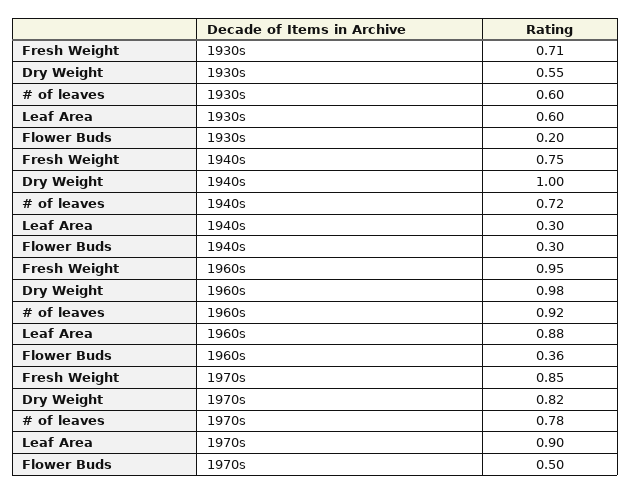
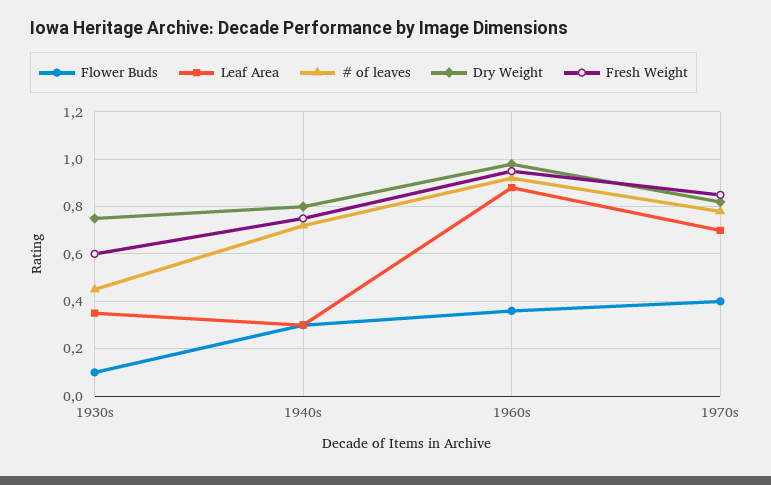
  {
    "Fresh Weight": {
-     "1930s": 0.71,
+     "1930s": 0.6,
      "1940s": 0.75,
      "1960s": 0.95,
      "1970s": 0.85
    },
    "Dry Weight": {
-     "1930s": 0.55,
+     "1930s": 0.75,
-     "1940s": 1,
+     "1940s": 0.8,
      "1960s": 0.98,
      "1970s": 0.82
    },
    "# of leaves": {
-     "1930s": 0.6,
+     "1930s": 0.45,
      "1940s": 0.72,
      "1960s": 0.92,
      "1970s": 0.78
    },
    "Leaf Area": {
-     "1930s": 0.6,
+     "1930s": 0.35,
      "1940s": 0.3,
      "1960s": 0.88,
-     "1970s": 0.9
+     "1970s": 0.7
    },
    "Flower Buds": {
-     "1930s": 0.2,
+     "1930s": 0.1,
      "1940s": 0.3,
      "1960s": 0.36,
-     "1970s": 0.5
+     "1970s": 0.4
    }
  }

